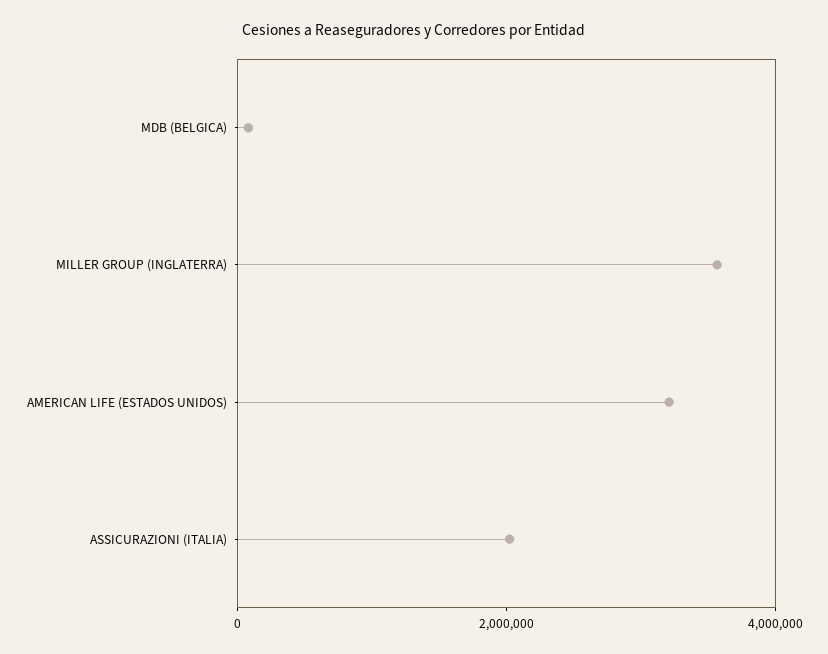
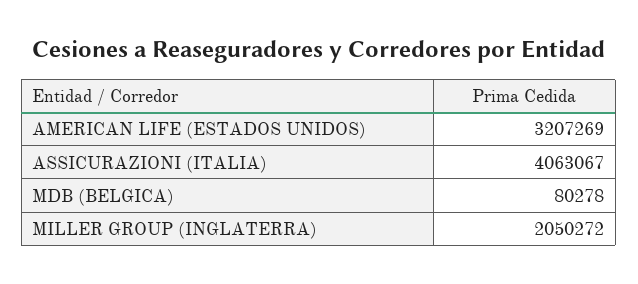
  {
    "MDB (BELGICA)": 80278,
-   "MILLER GROUP (INGLATERRA)": 3500000,
+   "MILLER GROUP (INGLATERRA)": 2050272,
    "AMERICAN LIFE (ESTADOS UNIDOS)": 3207269,
-   "ASSICURAZIONI (ITALIA)": 2000000
+   "ASSICURAZIONI (ITALIA)": 4063067
  }

